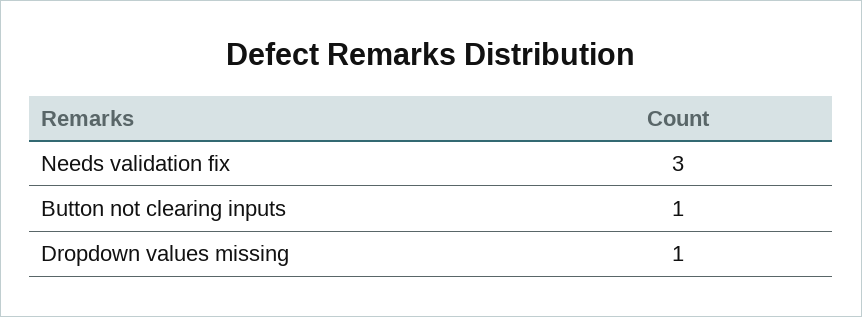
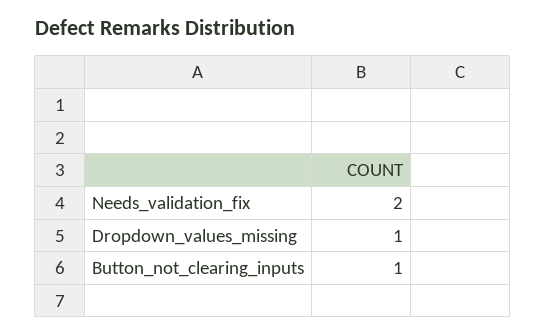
  {
-   "Needs validation fix": 3,
+   "Needs validation fix": 2,
    "Button not clearing inputs": 1,
    "Dropdown values missing": 1
  }

